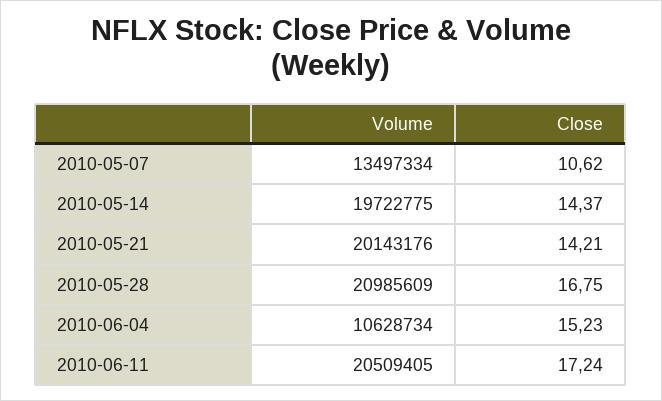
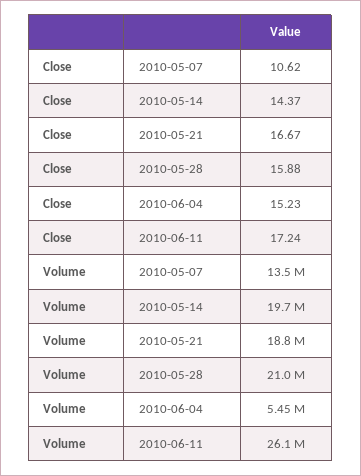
  {
    "Volume": {
      "2010-05-07": 13497334,
      "2010-05-14": 19722775,
-     "2010-05-21": 20143176,
+     "2010-05-21": 18800000,
      "2010-05-28": 20985609,
-     "2010-06-04": 10628734,
+     "2010-06-04": 5450000,
-     "2010-06-11": 20509405
+     "2010-06-11": 26100000
    },
    "Close": {
      "2010-05-07": 10.62,
      "2010-05-14": 14.37,
-     "2010-05-21": 14.21,
+     "2010-05-21": 16.67,
-     "2010-05-28": 16.75,
+     "2010-05-28": 15.88,
      "2010-06-04": 15.23,
      "2010-06-11": 17.24
    }
  }

